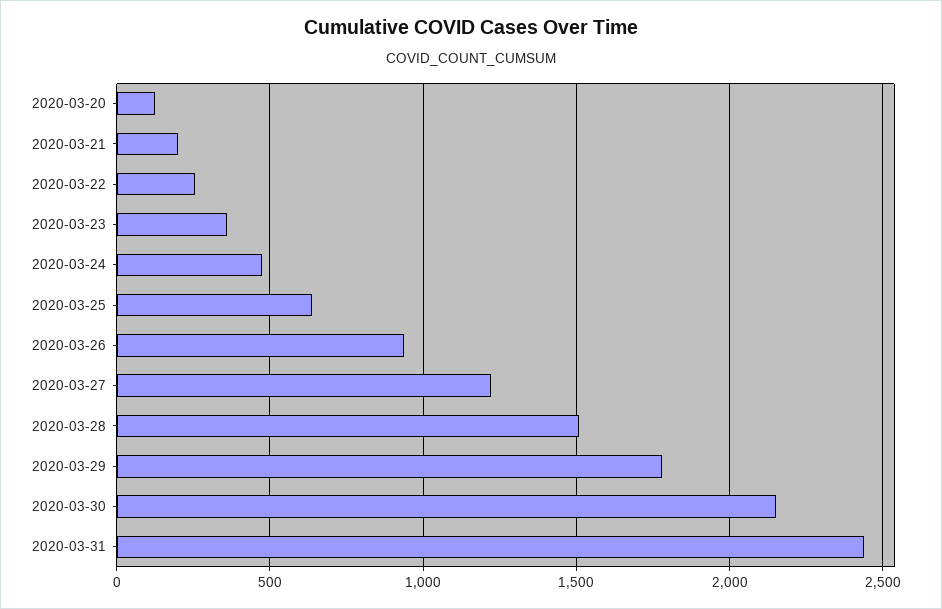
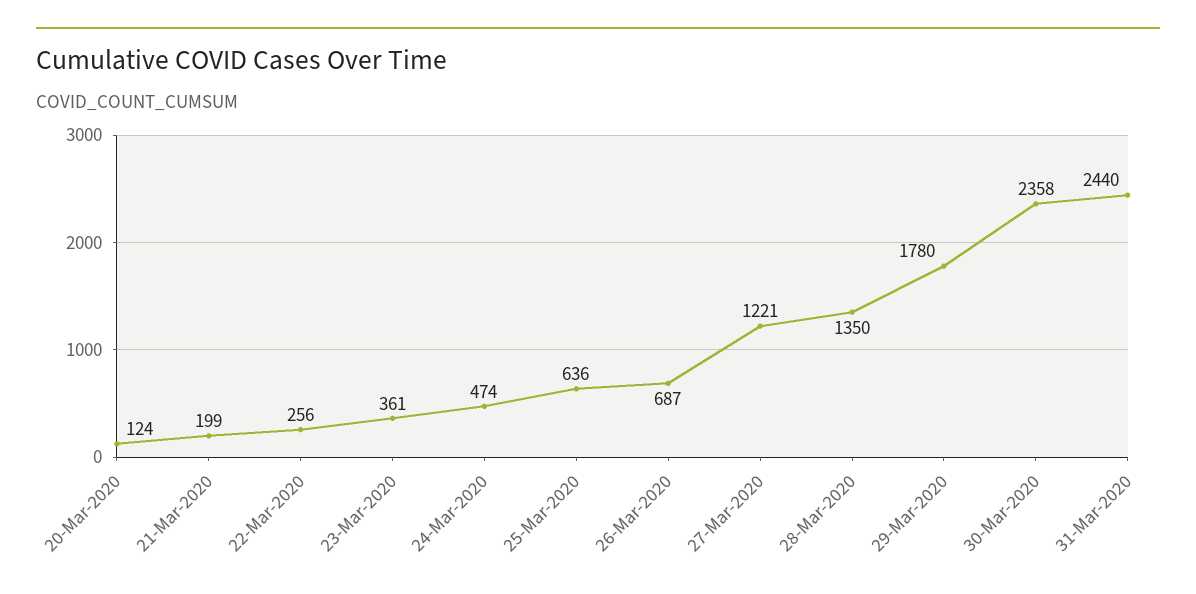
  {
    "2020-03-20": 124,
    "2020-03-21": 199,
    "2020-03-22": 256,
    "2020-03-23": 361,
    "2020-03-24": 474,
    "2020-03-25": 636,
-   "2020-03-26": 950,
+   "2020-03-26": 687,
    "2020-03-27": 1221,
-   "2020-03-28": 1500,
+   "2020-03-28": 1350,
    "2020-03-29": 1780,
-   "2020-03-30": 2150,
+   "2020-03-30": 2358,
    "2020-03-31": 2440
  }

